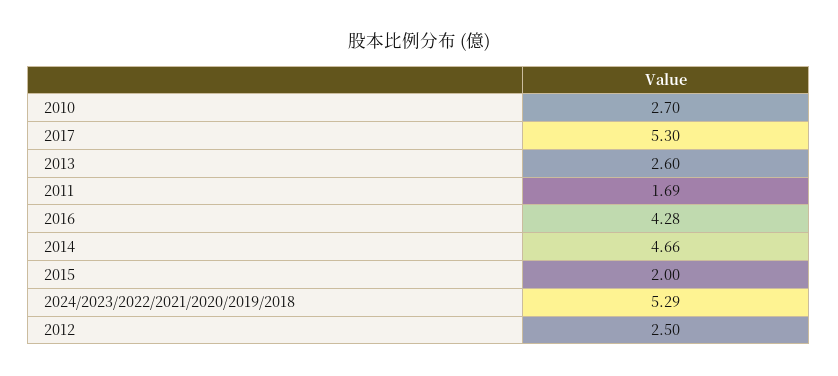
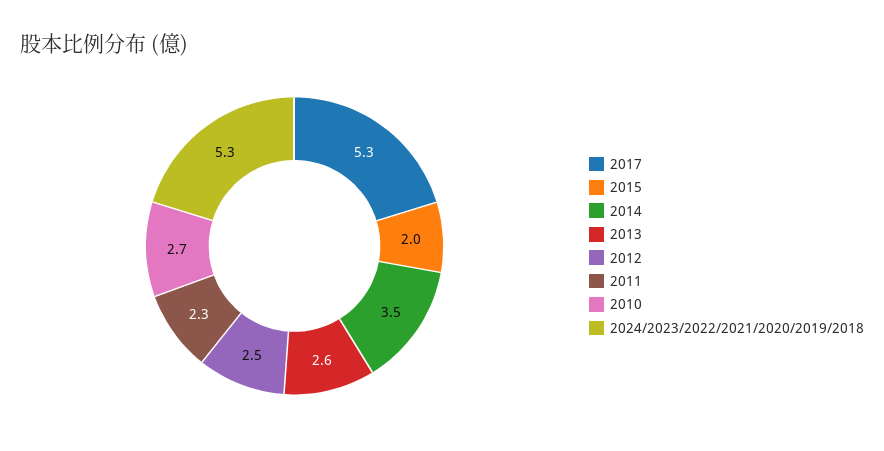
  {
    "2010": 2.7,
    "2017": 5.3,
    "2013": 2.6,
-   "2011": 1.69,
+   "2011": 2.3,
-   "2016": 4.28,
-   "2014": 4.66,
+   "2014": 3.5,
    "2015": 2,
    "2024/2023/2022/2021/2020/2019/2018": 5.29,
    "2012": 2.5
  }

